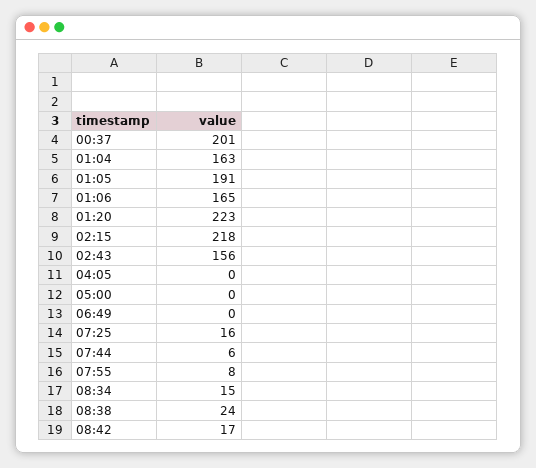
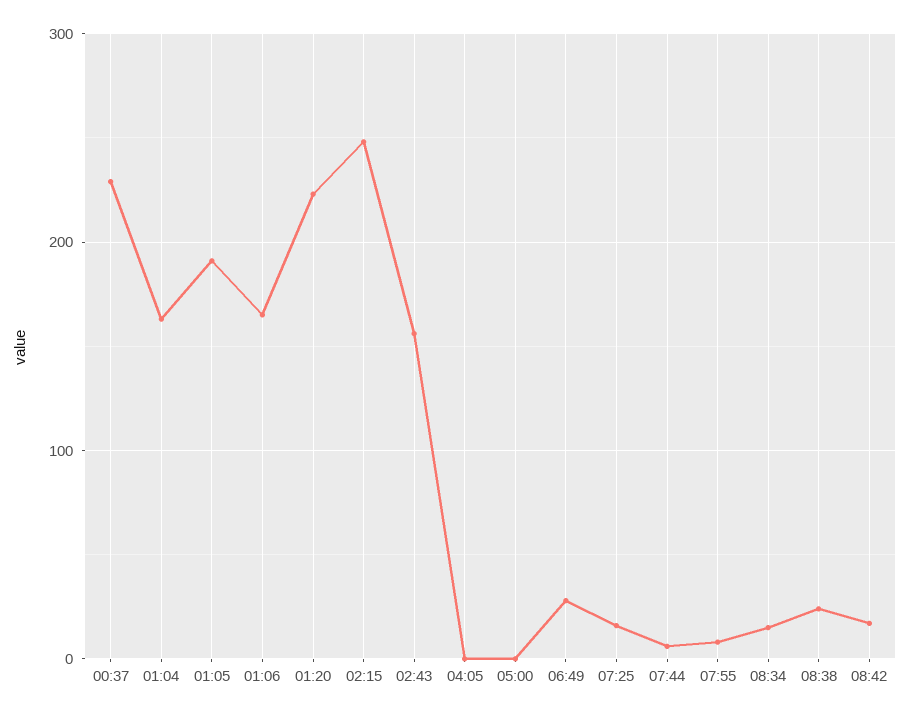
  {
-   "00:37": 201,
+   "00:37": 230,
    "01:04": 163,
    "01:05": 191,
    "01:06": 165,
    "01:20": 223,
-   "02:15": 218,
+   "02:15": 250,
    "02:43": 156,
    "04:05": 0,
    "05:00": 0,
-   "06:49": 0,
+   "06:49": 30,
    "07:25": 16,
    "07:44": 6,
    "07:55": 8,
    "08:34": 15,
    "08:38": 24,
    "08:42": 17
  }

